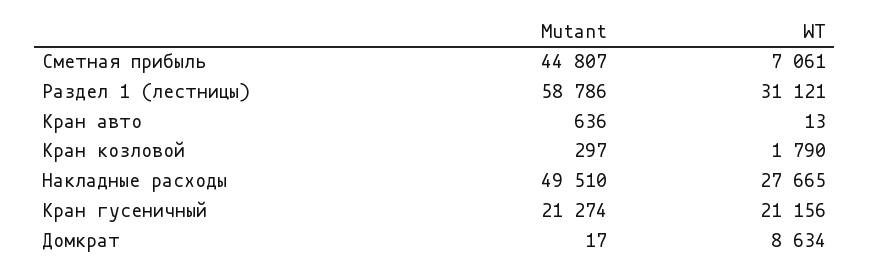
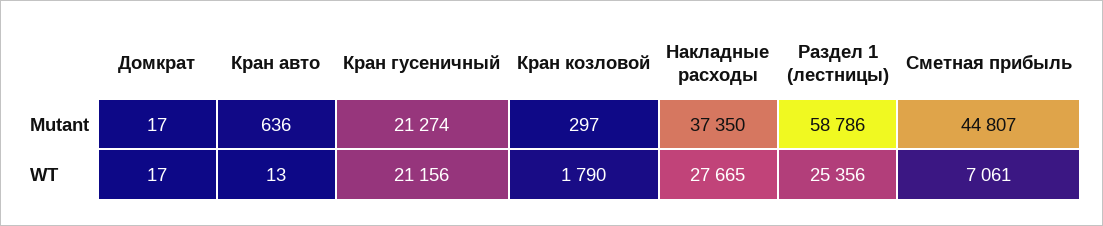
  {
    "Mutant": {
      "Сметная прибыль": 44807,
      "Раздел 1 (лестницы)": 58786,
      "Кран авто": 636,
      "Кран козловой": 297,
-     "Накладные расходы": 49510,
+     "Накладные расходы": 37350,
      "Кран гусеничный": 21274,
      "Домкрат": 17
    },
    "WT": {
      "Сметная прибыль": 7061,
-     "Раздел 1 (лестницы)": 31121,
+     "Раздел 1 (лестницы)": 25356,
      "Кран авто": 13,
      "Кран козловой": 1790,
      "Накладные расходы": 27665,
      "Кран гусеничный": 21156,
-     "Домкрат": 8634
+     "Домкрат": 17
    }
  }

